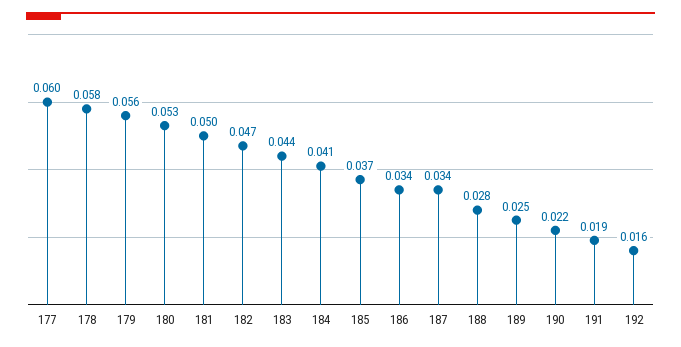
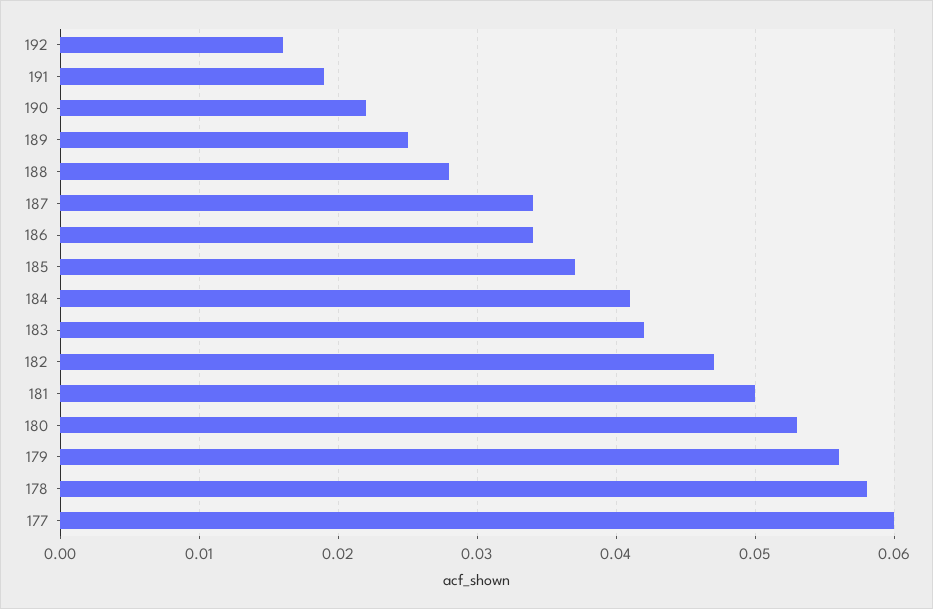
  {
    "177": 0.06,
    "178": 0.058,
    "179": 0.056,
    "180": 0.053,
    "181": 0.05,
    "182": 0.047,
-   "183": 0.044,
+   "183": 0.042,
    "184": 0.041,
    "185": 0.037,
    "186": 0.034,
    "187": 0.034,
    "188": 0.028,
    "189": 0.025,
    "190": 0.022,
    "191": 0.019,
    "192": 0.016
  }

